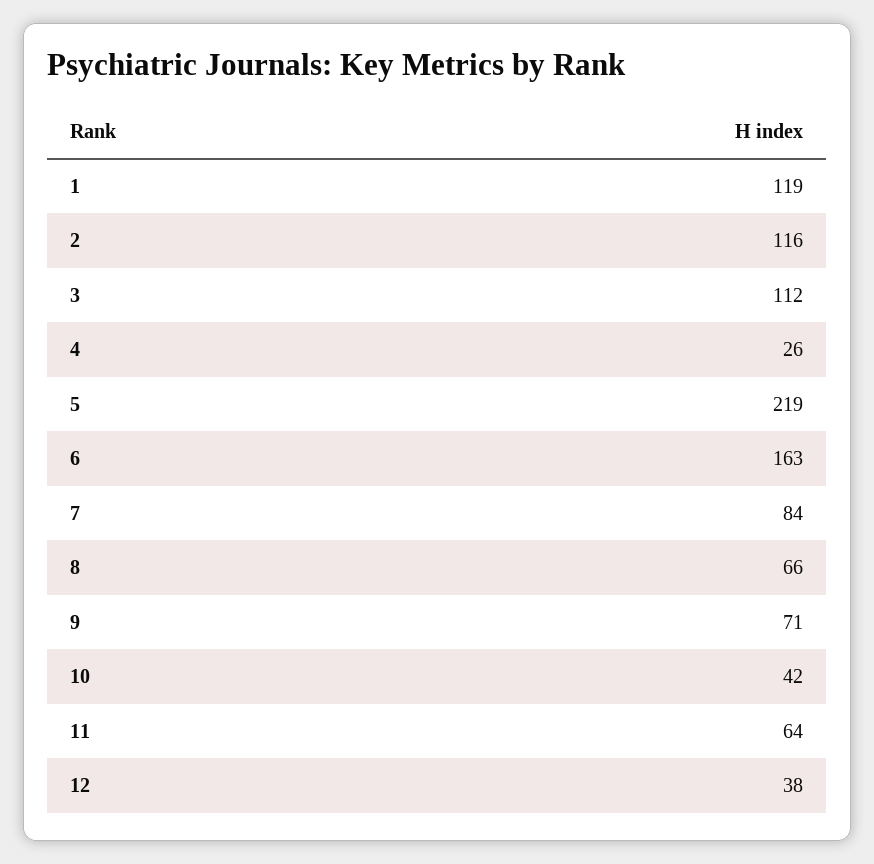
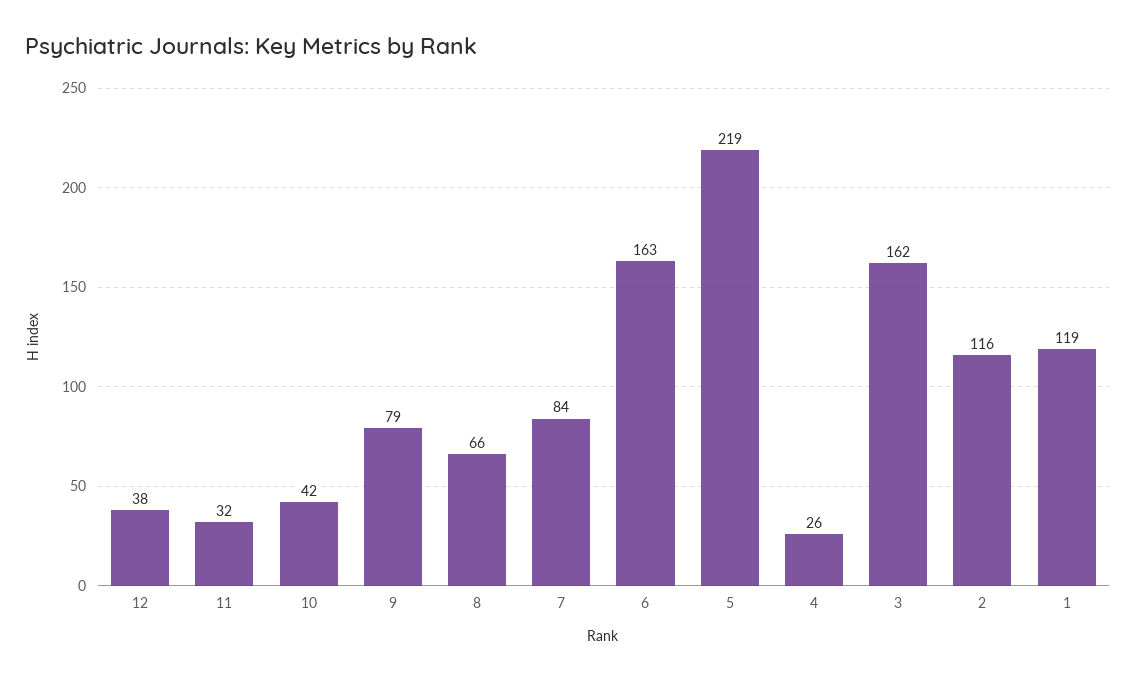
  {
    "1": 119,
    "2": 116,
-   "3": 112,
+   "3": 162,
    "4": 26,
    "5": 219,
    "6": 163,
    "7": 84,
    "8": 66,
-   "9": 71,
+   "9": 79,
    "10": 42,
-   "11": 64,
+   "11": 32,
    "12": 38
  }

